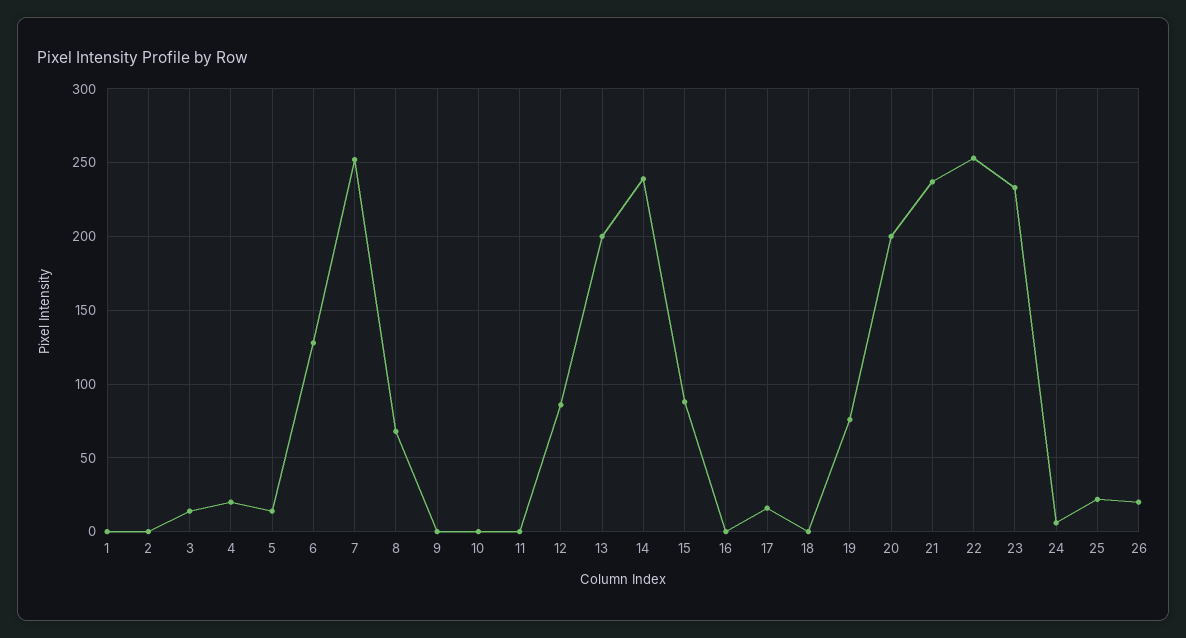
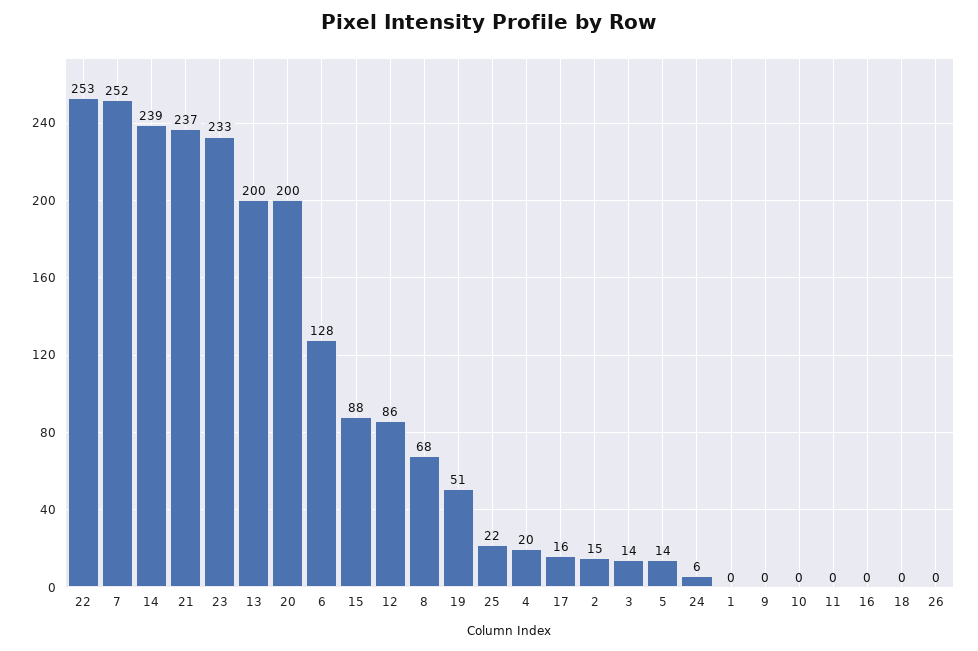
  {
    "1": 0,
-   "2": 0,
+   "2": 15,
    "3": 14,
    "4": 20,
    "5": 14,
    "6": 128,
    "7": 252,
    "8": 68,
    "9": 0,
    "10": 0,
    "11": 0,
    "12": 86,
    "13": 200,
    "14": 239,
    "15": 88,
    "16": 0,
    "17": 16,
    "18": 0,
-   "19": 75,
+   "19": 51,
    "20": 200,
    "21": 237,
    "22": 253,
    "23": 233,
    "24": 6,
    "25": 22,
-   "26": 20
+   "26": 0
  }

